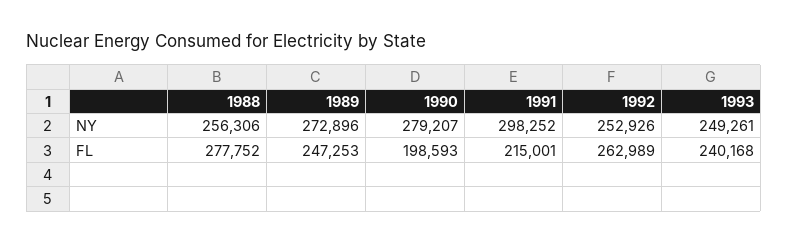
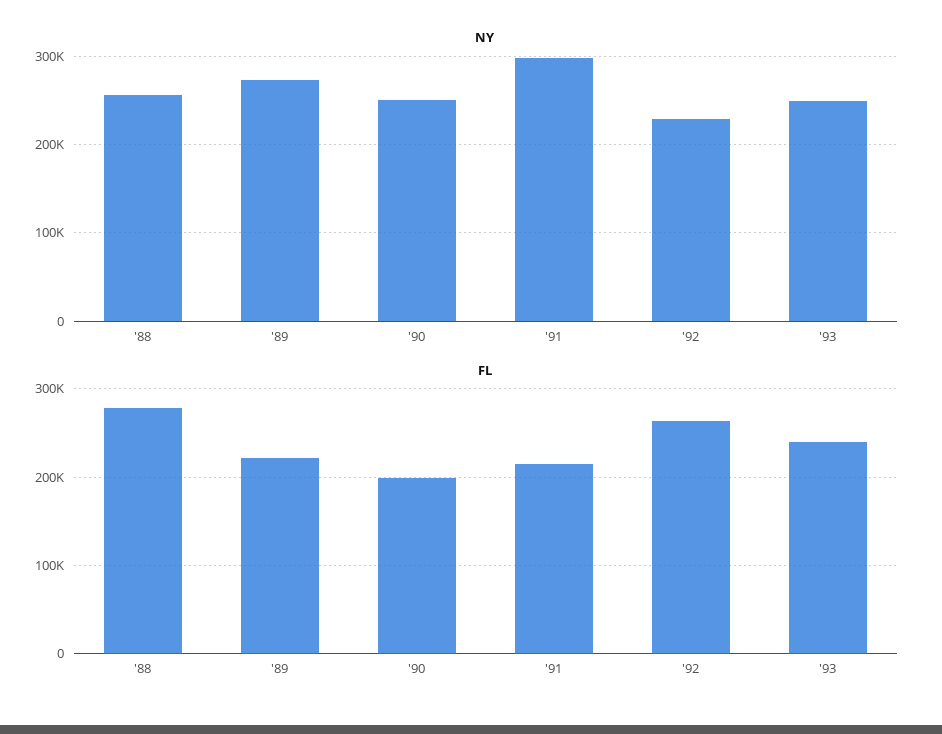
  {
    "NY": {
      "1988": 256306,
      "1989": 272896,
-     "1990": 279207,
+     "1990": 250000,
      "1991": 298252,
-     "1992": 252926,
+     "1992": 230000,
      "1993": 249261
    },
    "FL": {
      "1988": 277752,
-     "1989": 247253,
+     "1989": 220000,
      "1990": 198593,
      "1991": 215001,
      "1992": 262989,
      "1993": 240168
    }
  }

